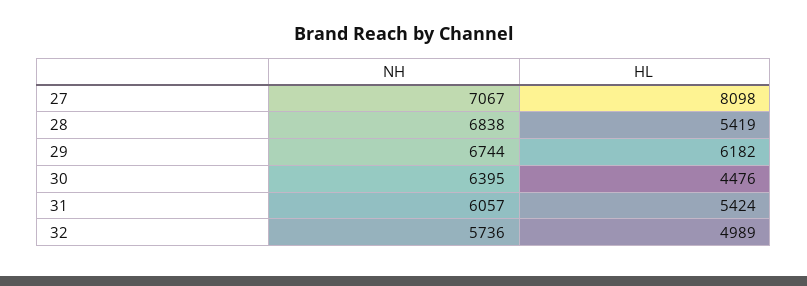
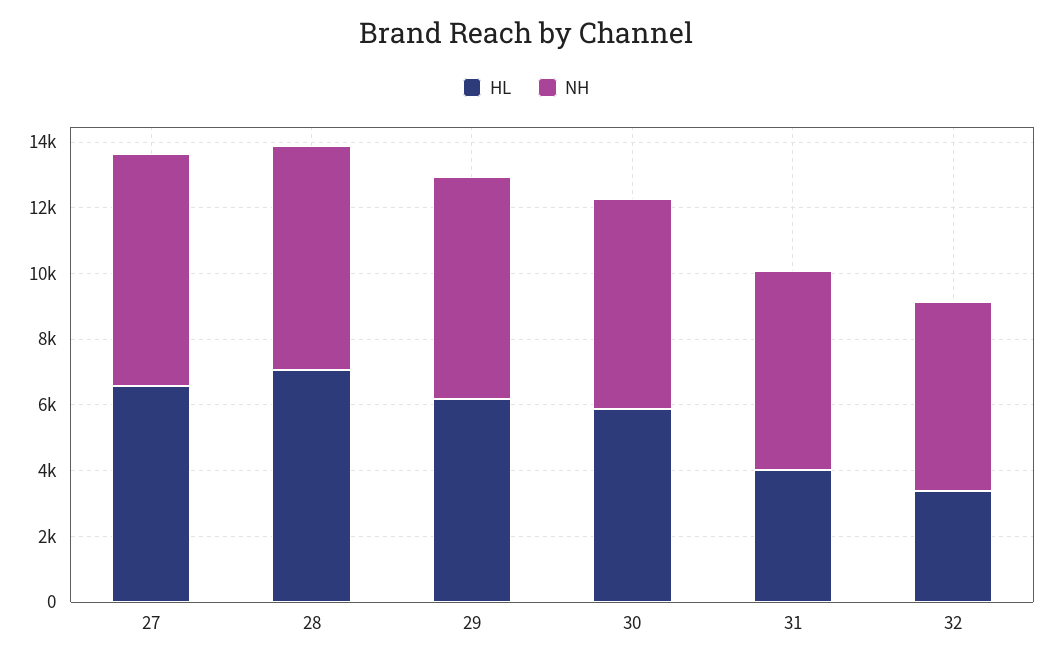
  {
    "NH": {
      "27": 7067,
      "28": 6838,
      "29": 6744,
      "30": 6395,
      "31": 6057,
      "32": 5736
    },
    "HL": {
-     "27": 8098,
+     "27": 6500,
-     "28": 5419,
+     "28": 7000,
      "29": 6182,
-     "30": 4476,
+     "30": 6000,
-     "31": 5424,
+     "31": 4000,
-     "32": 4989
+     "32": 3500
    }
  }

